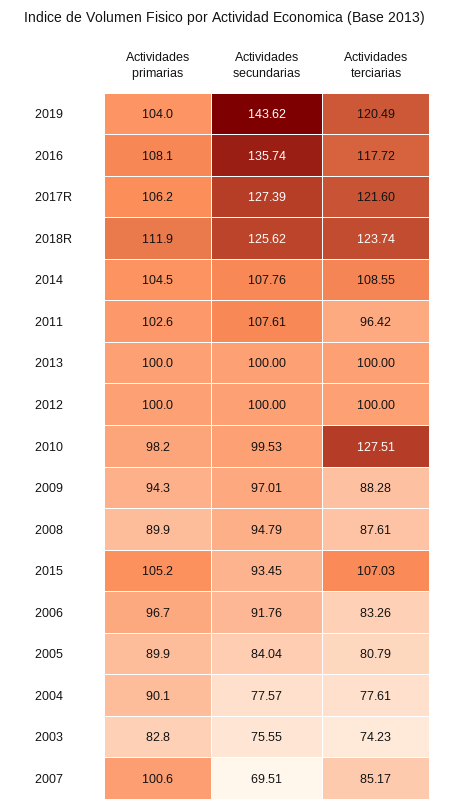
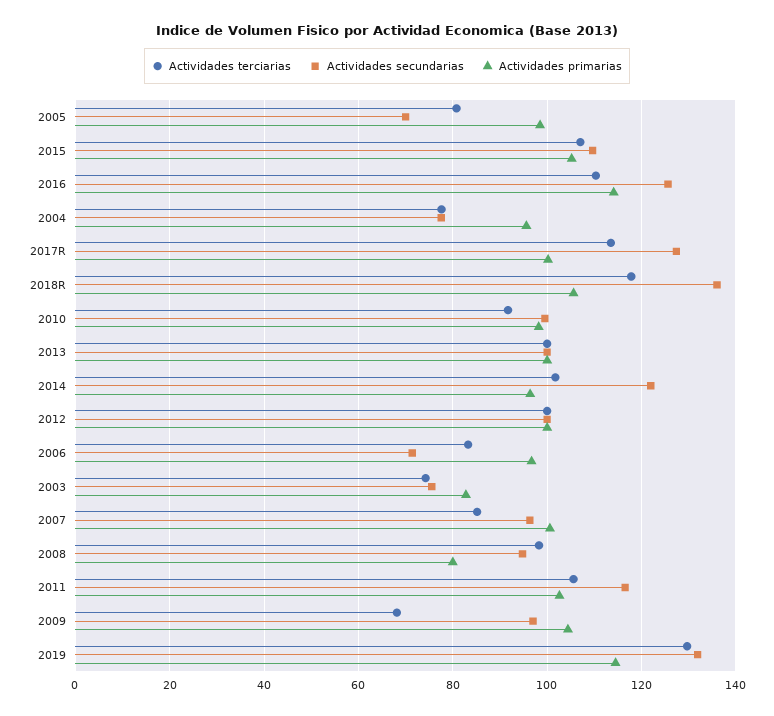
  {
    "Actividades primarias": {
-     "2019": 104,
+     "2019": 114,
-     "2016": 108.1,
+     "2016": 114,
-     "2017R": 106.2,
+     "2017R": 100,
-     "2018R": 111.9,
+     "2018R": 106,
-     "2014": 104.5,
+     "2014": 96,
      "2011": 102.6,
      "2013": 100,
      "2012": 100,
      "2010": 98.2,
-     "2009": 94.3,
+     "2009": 104,
-     "2008": 89.9,
+     "2008": 80,
      "2015": 105.2,
      "2006": 96.7,
-     "2005": 89.9,
+     "2005": 98,
-     "2004": 90.1,
+     "2004": 96,
      "2003": 82.8,
      "2007": 100.6
    },
    "Actividades secundarias": {
-     "2019": 143.62,
+     "2019": 132,
-     "2016": 135.74,
+     "2016": 126,
      "2017R": 127.39,
-     "2018R": 125.62,
+     "2018R": 136,
-     "2014": 107.76,
+     "2014": 122,
-     "2011": 107.61,
+     "2011": 116,
      "2013": 100,
      "2012": 100,
      "2010": 99.53,
      "2009": 97.01,
      "2008": 94.79,
-     "2015": 93.45,
+     "2015": 110,
-     "2006": 91.76,
+     "2006": 72,
-     "2005": 84.04,
+     "2005": 70,
      "2004": 77.57,
      "2003": 75.55,
-     "2007": 69.51
+     "2007": 96
    },
    "Actividades terciarias": {
-     "2019": 120.49,
+     "2019": 130,
-     "2016": 117.72,
+     "2016": 110,
-     "2017R": 121.6,
+     "2017R": 114,
-     "2018R": 123.74,
+     "2018R": 118,
-     "2014": 108.55,
+     "2014": 102,
-     "2011": 96.42,
+     "2011": 106,
      "2013": 100,
      "2012": 100,
-     "2010": 127.51,
+     "2010": 92,
-     "2009": 88.28,
+     "2009": 68,
-     "2008": 87.61,
+     "2008": 98,
      "2015": 107.03,
      "2006": 83.26,
      "2005": 80.79,
      "2004": 77.61,
      "2003": 74.23,
      "2007": 85.17
    }
  }

